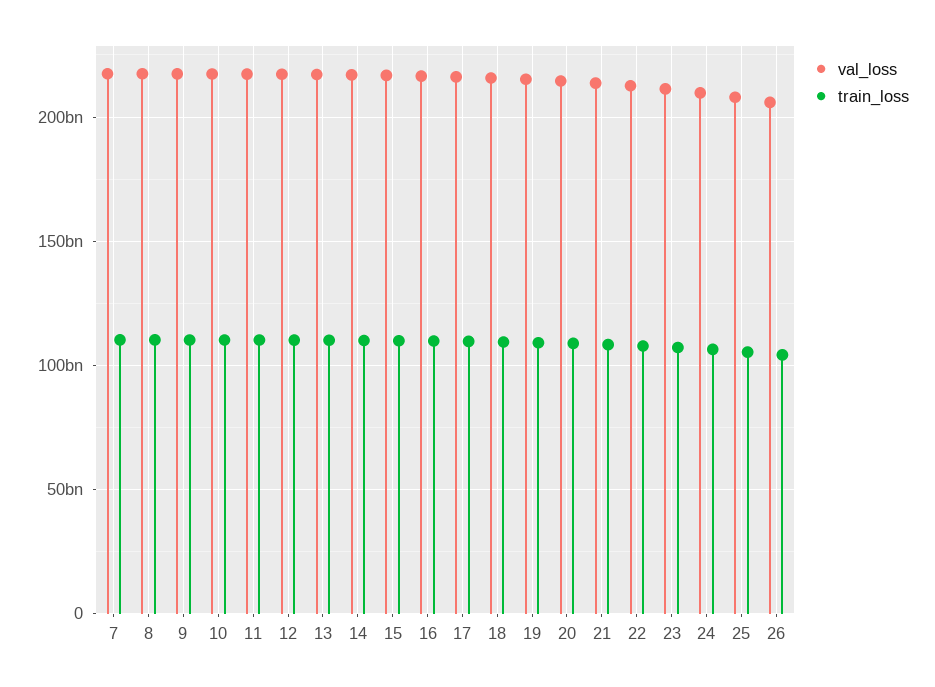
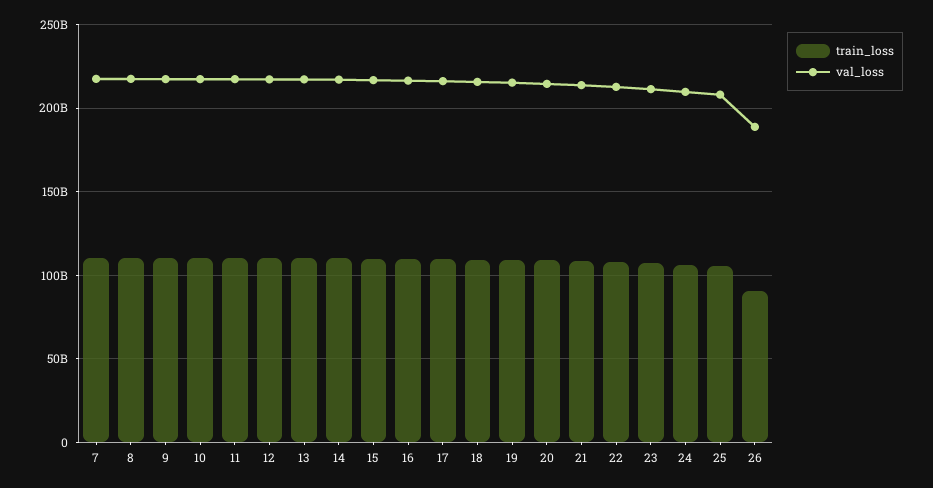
  {
    "val_loss": {
      "7": 215000000000,
      "8": 215000000000,
      "9": 215000000000,
      "10": 215000000000,
      "11": 215000000000,
      "12": 215000000000,
      "13": 215000000000,
      "14": 215000000000,
      "15": 215000000000,
      "16": 215000000000,
      "17": 215000000000,
      "18": 215000000000,
      "19": 215000000000,
      "20": 215000000000,
      "21": 215000000000,
      "22": 215000000000,
      "23": 210000000000,
      "24": 210000000000,
      "25": 210000000000,
-     "26": 205000000000
+     "26": 190000000000
    },
    "train_loss": {
      "7": 110000000000,
      "8": 110000000000,
      "9": 110000000000,
      "10": 110000000000,
      "11": 110000000000,
      "12": 110000000000,
      "13": 110000000000,
      "14": 110000000000,
      "15": 110000000000,
      "16": 110000000000,
      "17": 110000000000,
      "18": 110000000000,
      "19": 110000000000,
      "20": 110000000000,
      "21": 110000000000,
      "22": 110000000000,
      "23": 105000000000,
      "24": 105000000000,
      "25": 105000000000,
-     "26": 105000000000
+     "26": 90000000000
    }
  }

